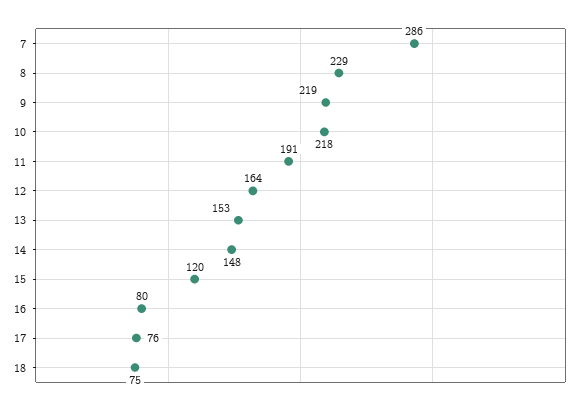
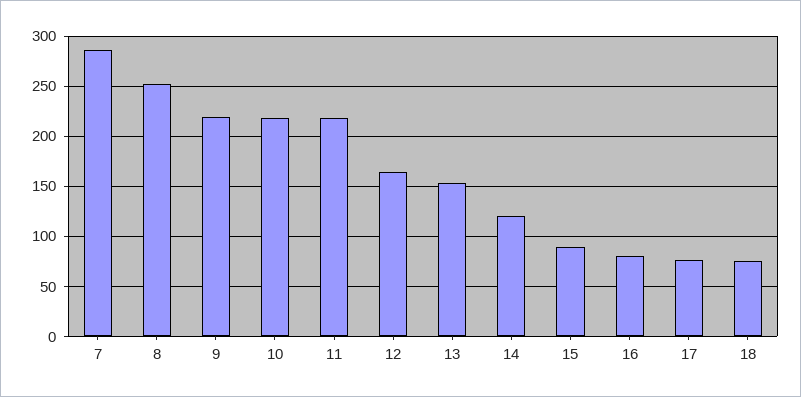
  {
    "7": 286,
-   "8": 229,
+   "8": 250,
    "9": 219,
    "10": 218,
-   "11": 191,
+   "11": 220,
    "12": 164,
    "13": 153,
-   "14": 148,
+   "14": 120,
-   "15": 120,
+   "15": 90,
    "16": 80,
    "17": 76,
    "18": 75
  }

